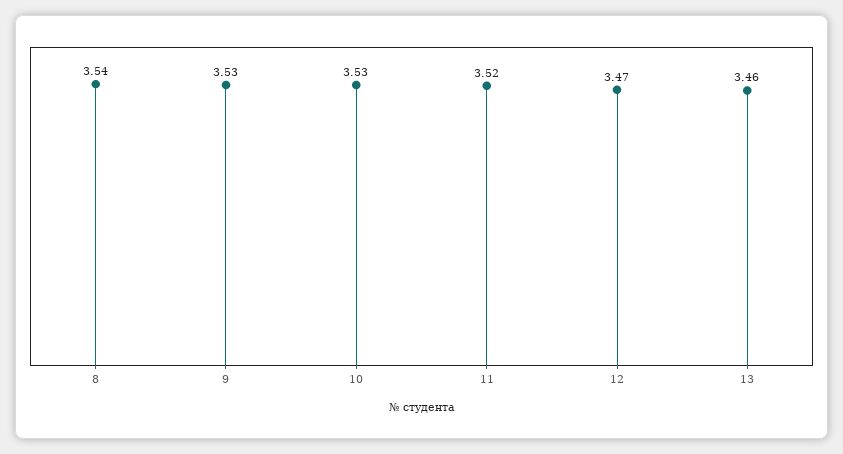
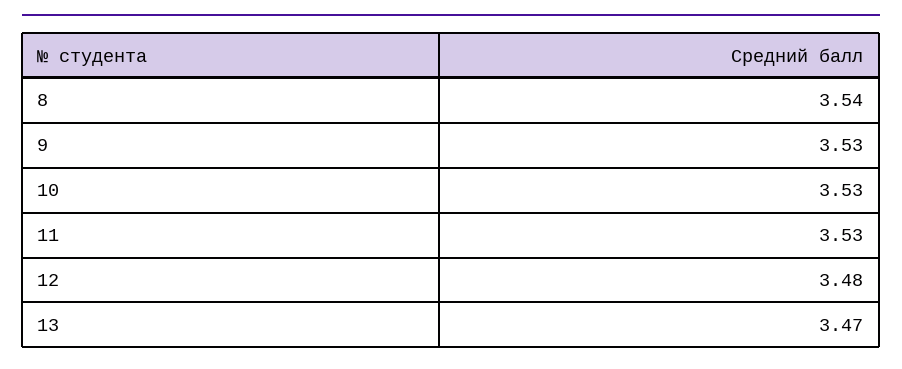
  {
    "8": 3.54,
    "9": 3.53,
    "10": 3.53,
-   "11": 3.52,
+   "11": 3.53,
-   "12": 3.47,
+   "12": 3.48,
-   "13": 3.46
+   "13": 3.47
  }

